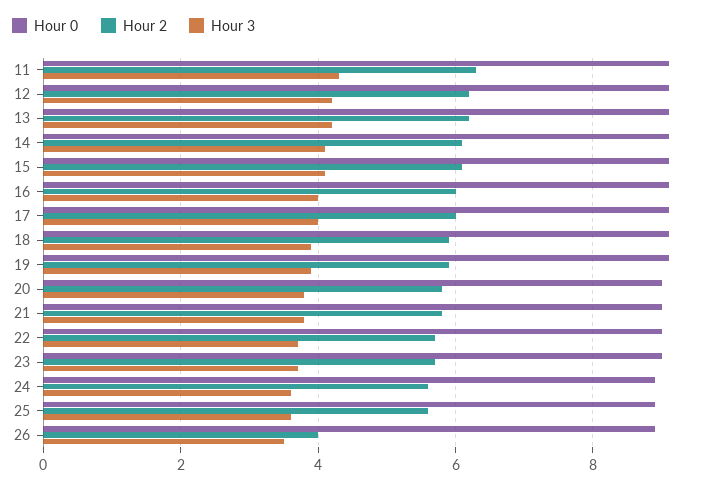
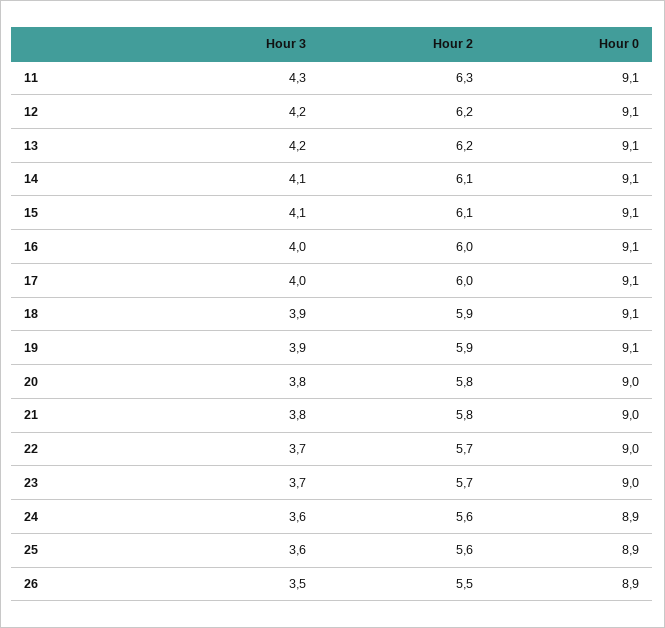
  {
    "Hour 0": {
      "11": 9.1,
      "12": 9.1,
      "13": 9.1,
      "14": 9.1,
      "15": 9.1,
      "16": 9.1,
      "17": 9.1,
      "18": 9.1,
      "19": 9.1,
      "20": 9,
      "21": 9,
      "22": 9,
      "23": 9,
      "24": 8.9,
      "25": 8.9,
      "26": 8.9
    },
    "Hour 2": {
      "11": 6.3,
      "12": 6.2,
      "13": 6.2,
      "14": 6.1,
      "15": 6.1,
      "16": 6,
      "17": 6,
      "18": 5.9,
      "19": 5.9,
      "20": 5.8,
      "21": 5.8,
      "22": 5.7,
      "23": 5.7,
      "24": 5.6,
      "25": 5.6,
-     "26": 4
+     "26": 5.5
    },
    "Hour 3": {
      "11": 4.3,
      "12": 4.2,
      "13": 4.2,
      "14": 4.1,
      "15": 4.1,
      "16": 4,
      "17": 4,
      "18": 3.9,
      "19": 3.9,
      "20": 3.8,
      "21": 3.8,
      "22": 3.7,
      "23": 3.7,
      "24": 3.6,
      "25": 3.6,
      "26": 3.5
    }
  }

